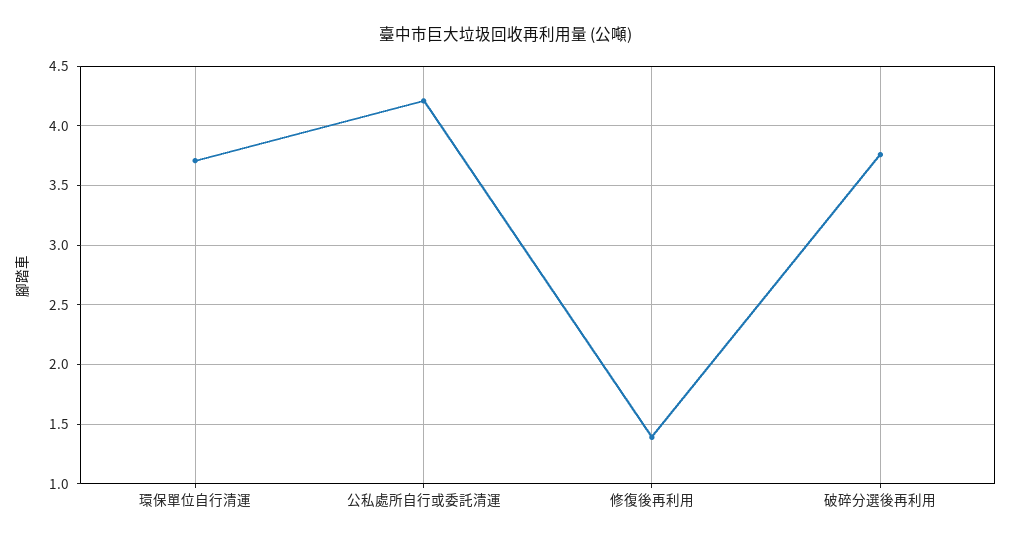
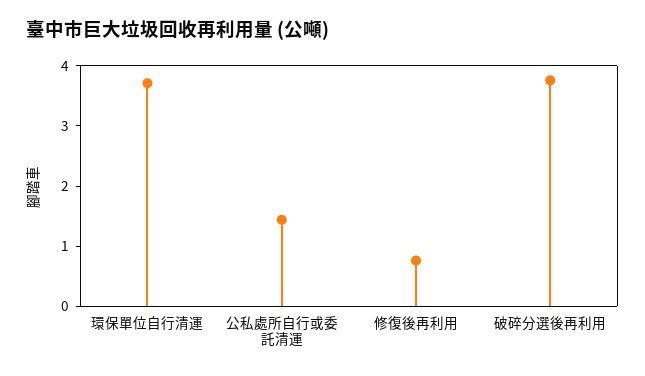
  {
    "環保單位自行清運": 3.7,
-   "公私處所自行或委託清運": 4.2,
+   "公私處所自行或委託清運": 1.4,
-   "修復後再利用": 1.4,
+   "修復後再利用": 0.8,
    "破碎分選後再利用": 3.8
  }

